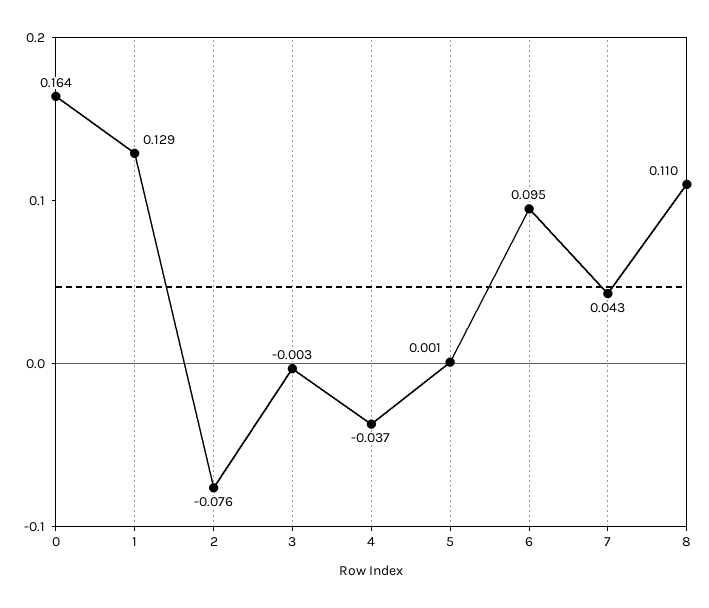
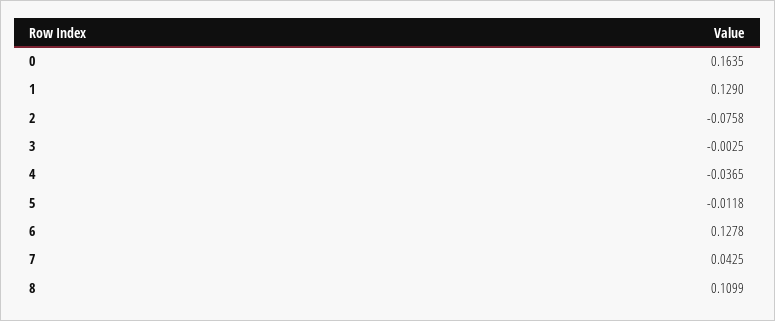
  {
    "0": 0.1635,
    "1": 0.129,
    "2": -0.0758,
    "3": -0.0025,
    "4": -0.0365,
-   "5": 0.001,
+   "5": -0.0118,
-   "6": 0.095,
+   "6": 0.1278,
    "7": 0.0425,
    "8": 0.1099
  }

